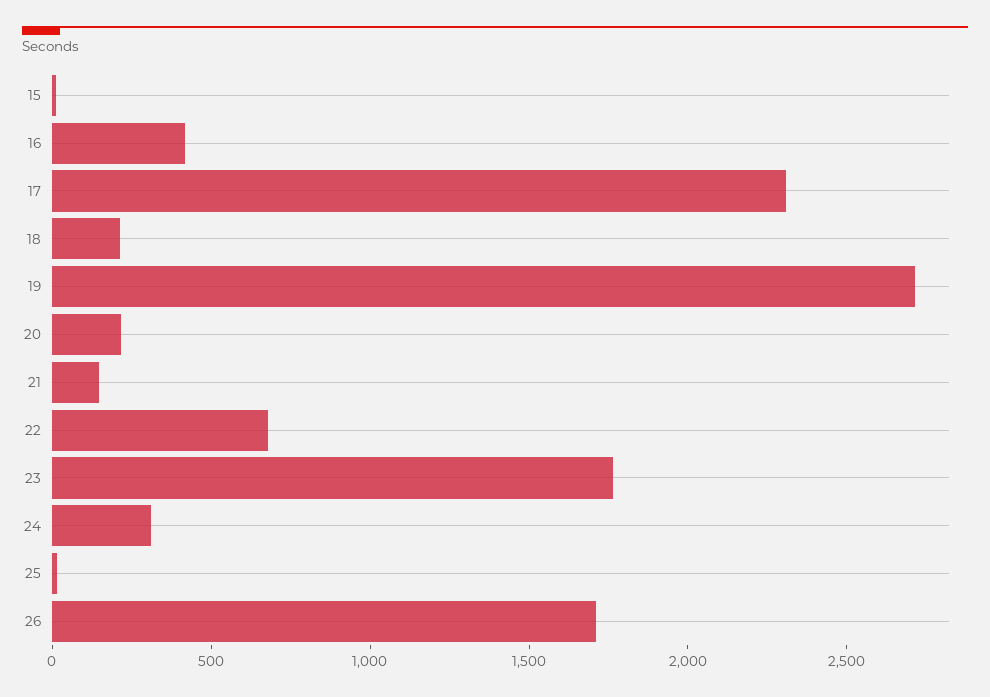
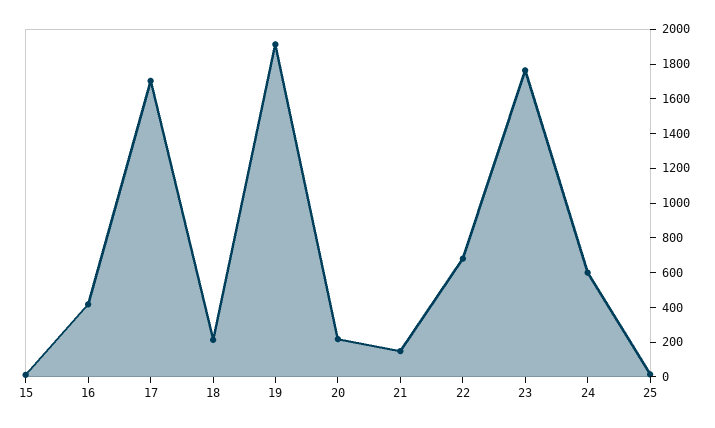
  {
    "15": 0,
    "16": 400,
-   "17": 2300,
+   "17": 1700,
    "18": 200,
-   "19": 2700,
+   "19": 1900,
    "20": 200,
    "21": 150,
    "22": 700,
    "23": 1750,
-   "24": 300,
+   "24": 600,
-   "25": 0,
+   "25": 0
-   "26": 1700
  }

